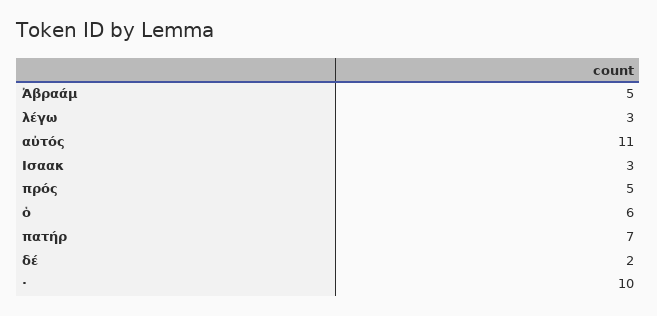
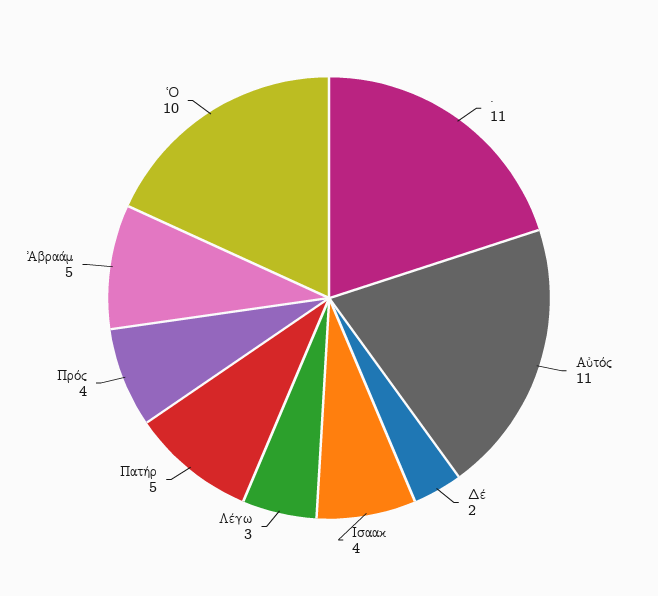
  {
    "Ἀβραάμ": 5,
    "λέγω": 3,
    "αὐτός": 11,
-   "Ισαακ": 3,
+   "Ισαακ": 4,
-   "πρός": 5,
+   "πρός": 4,
-   "ὁ": 6,
+   "ὁ": 10,
-   "πατήρ": 7,
+   "πατήρ": 5,
    "δέ": 2,
-   "·": 10
+   "·": 11
  }

